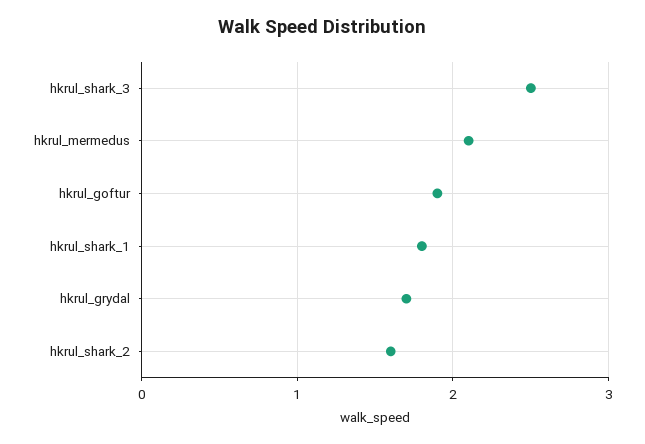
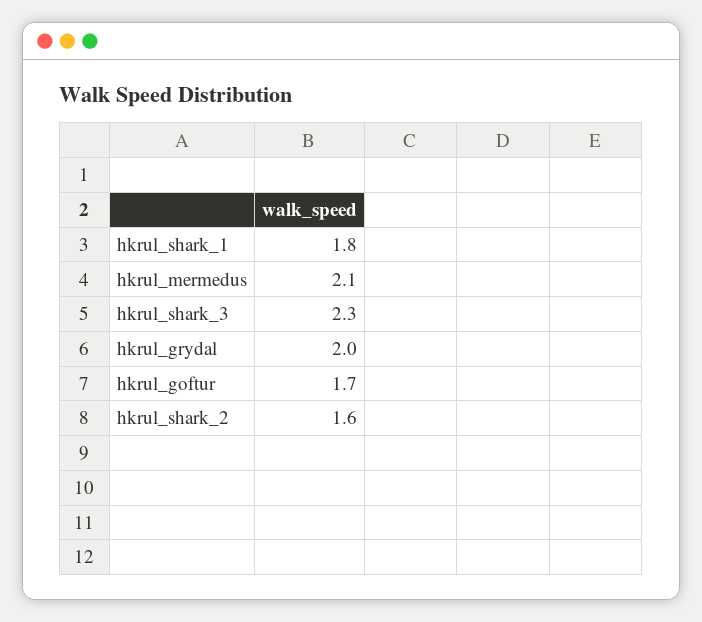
  {
-   "hkrul_shark_3": 2.5,
+   "hkrul_shark_3": 2.3,
    "hkrul_mermedus": 2.1,
-   "hkrul_goftur": 1.9,
+   "hkrul_goftur": 1.7,
    "hkrul_shark_1": 1.8,
-   "hkrul_grydal": 1.7,
+   "hkrul_grydal": 2,
    "hkrul_shark_2": 1.6
  }

